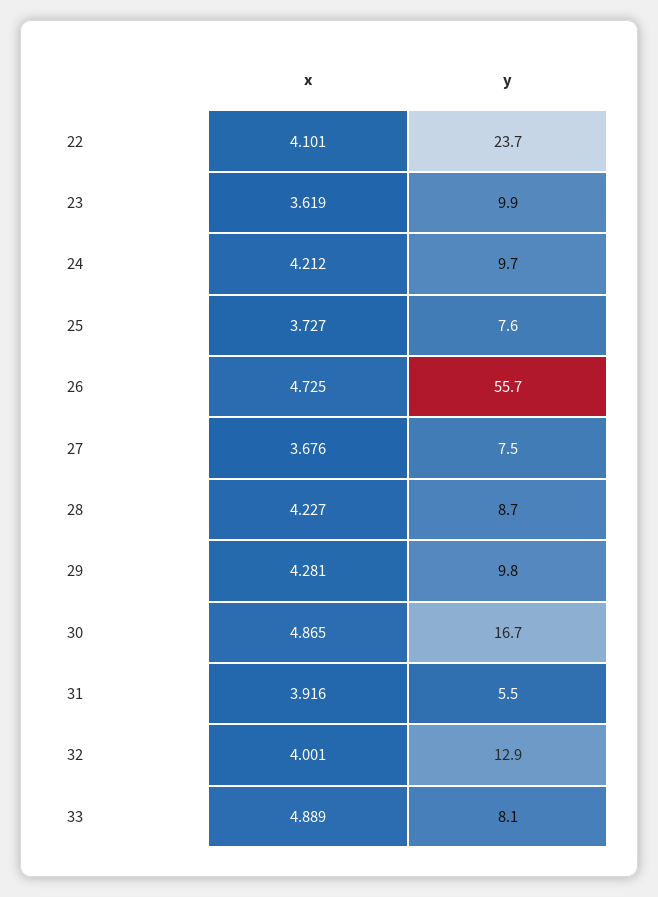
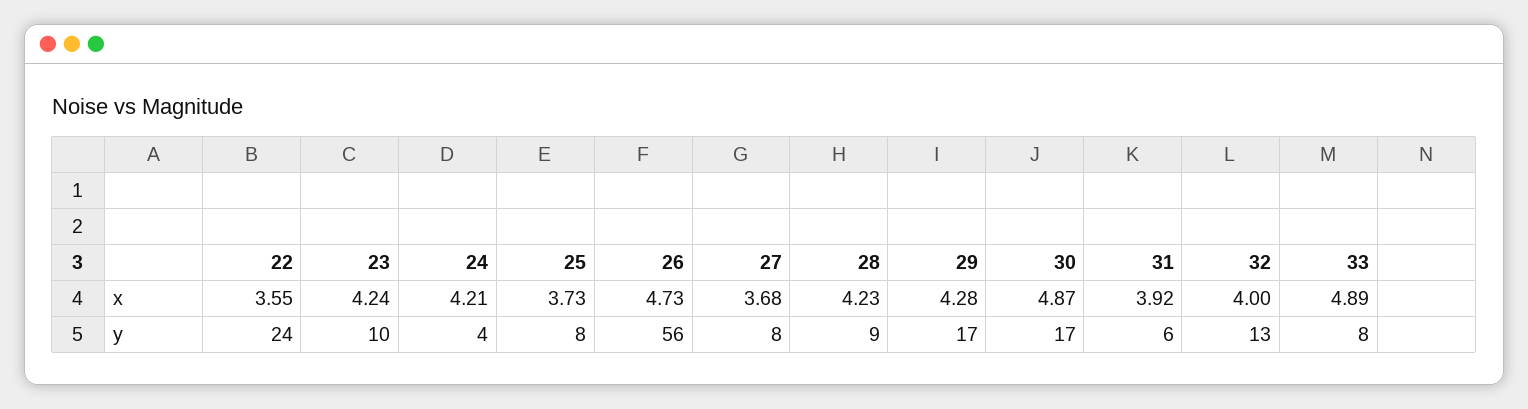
  {
    "x": {
-     "22": 4.101,
+     "22": 3.55,
-     "23": 3.619,
+     "23": 4.24,
      "24": 4.212,
      "25": 3.727,
      "26": 4.725,
      "27": 3.676,
      "28": 4.227,
      "29": 4.281,
      "30": 4.865,
      "31": 3.916,
      "32": 4.001,
      "33": 4.889
    },
    "y": {
      "22": 23.7,
      "23": 9.9,
-     "24": 9.7,
+     "24": 4,
      "25": 7.6,
      "26": 55.7,
      "27": 7.5,
      "28": 8.7,
-     "29": 9.8,
+     "29": 17,
      "30": 16.7,
      "31": 5.5,
      "32": 12.9,
      "33": 8.1
    }
  }

